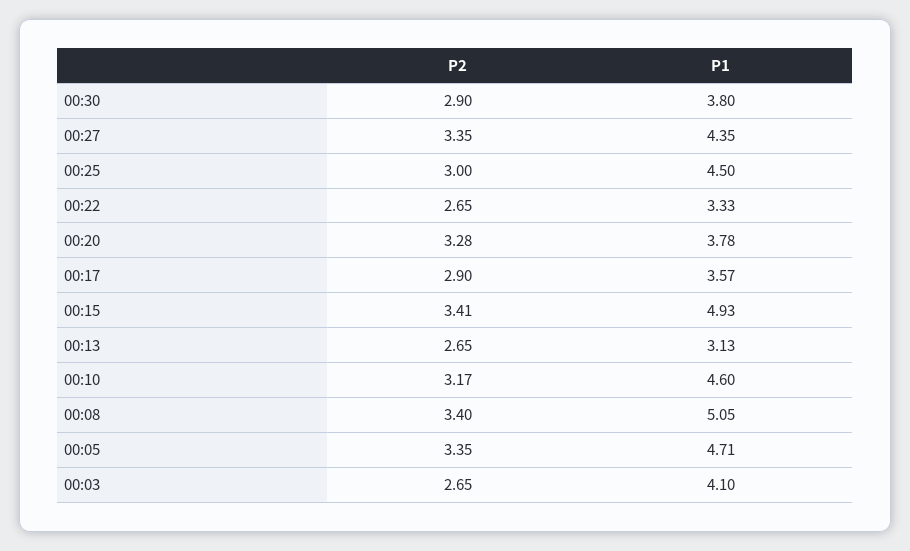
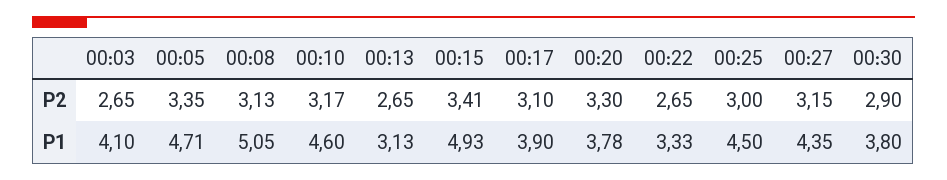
  {
    "P2": {
      "00:30": 2.9,
-     "00:27": 3.35,
+     "00:27": 3.15,
      "00:25": 3,
      "00:22": 2.65,
-     "00:20": 3.28,
+     "00:20": 3.3,
-     "00:17": 2.9,
+     "00:17": 3.1,
      "00:15": 3.41,
      "00:13": 2.65,
      "00:10": 3.17,
-     "00:08": 3.4,
+     "00:08": 3.13,
      "00:05": 3.35,
      "00:03": 2.65
    },
    "P1": {
      "00:30": 3.8,
      "00:27": 4.35,
      "00:25": 4.5,
      "00:22": 3.33,
      "00:20": 3.78,
-     "00:17": 3.57,
+     "00:17": 3.9,
      "00:15": 4.93,
      "00:13": 3.13,
      "00:10": 4.6,
      "00:08": 5.05,
      "00:05": 4.71,
      "00:03": 4.1
    }
  }

